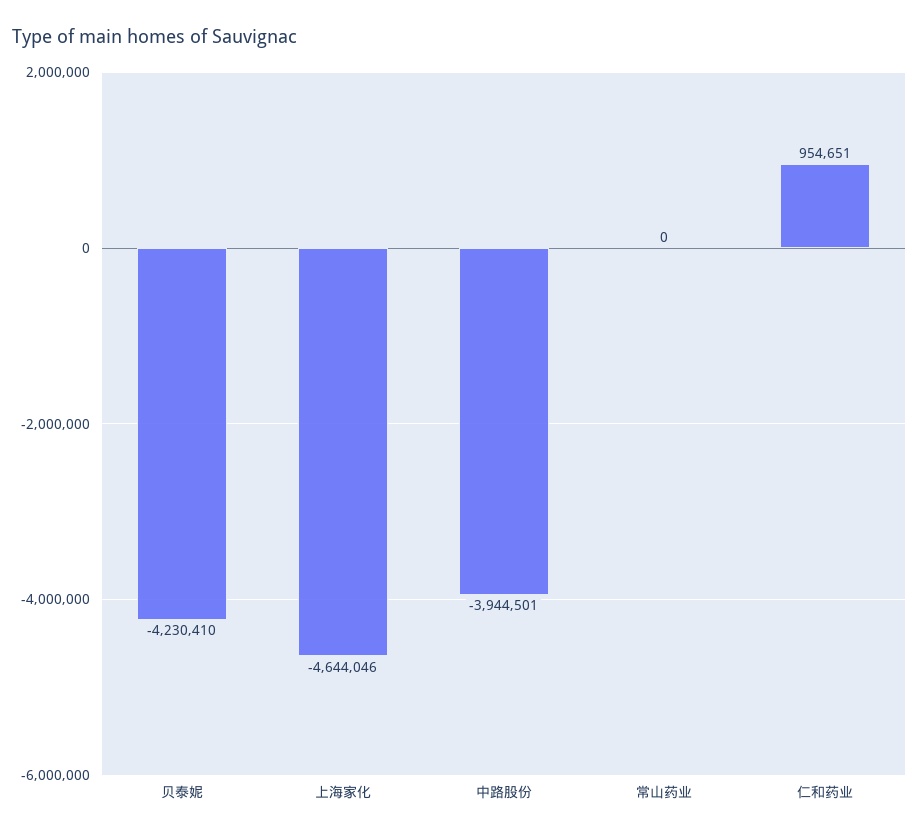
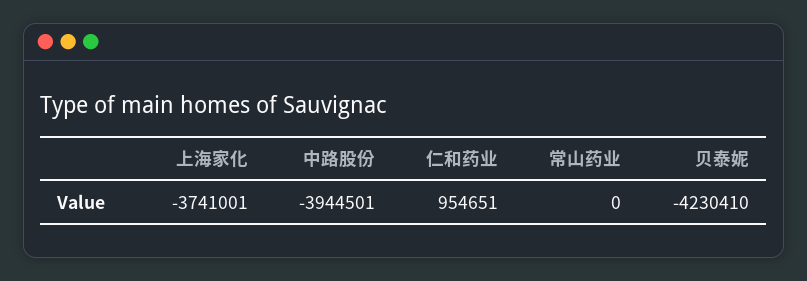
  {
    "贝泰妮": -4230410,
-   "上海家化": -4644046,
+   "上海家化": -3741001,
    "中路股份": -3944501,
    "常山药业": 0,
    "仁和药业": 954651
  }

